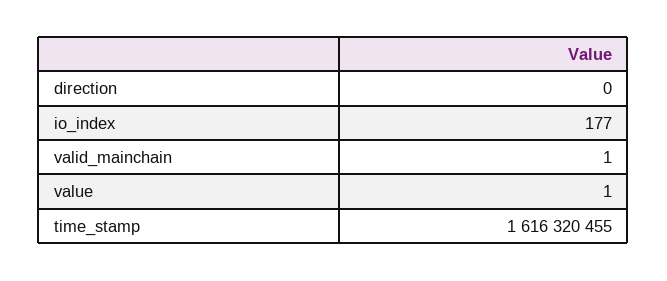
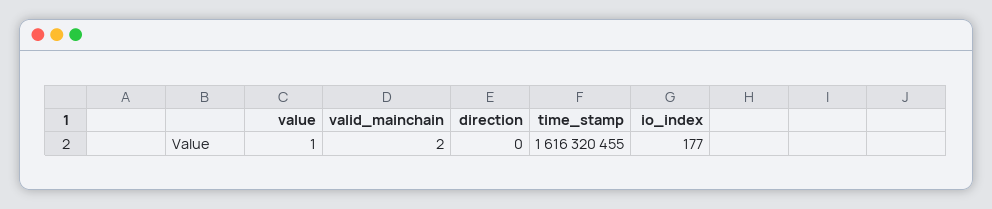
  {
    "direction": 0,
    "io_index": 177,
-   "valid_mainchain": 1,
+   "valid_mainchain": 2,
    "value": 1,
    "time_stamp": 1616320455
  }

